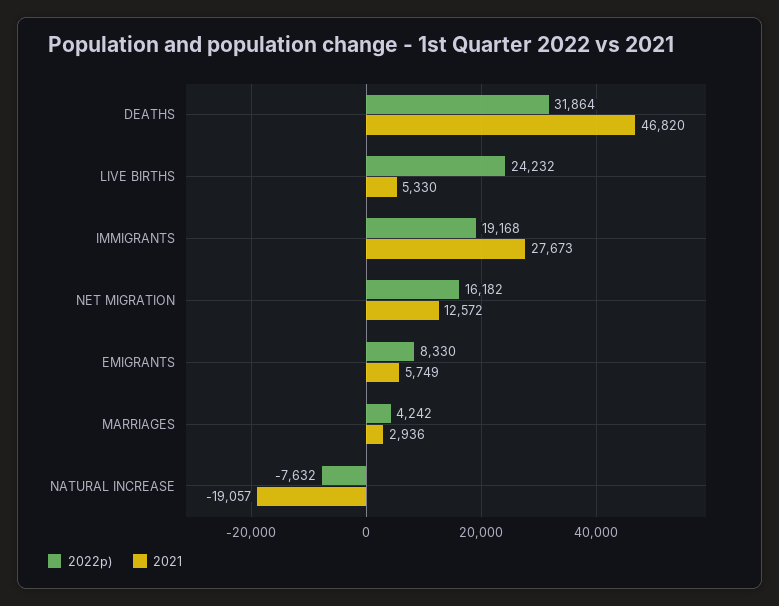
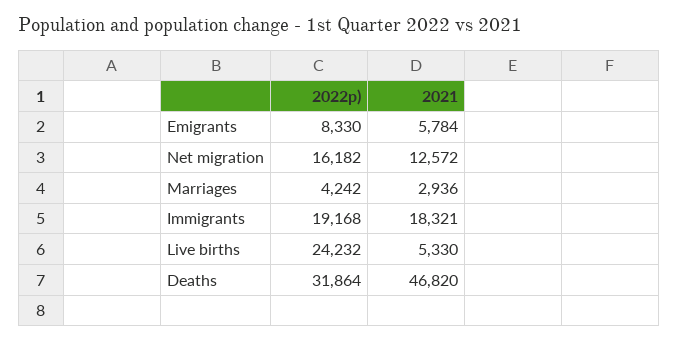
  {
    "2022p)": {
      "DEATHS": 31864,
      "LIVE BIRTHS": 24232,
      "IMMIGRANTS": 19168,
      "NET MIGRATION": 16182,
      "EMIGRANTS": 8330,
-     "MARRIAGES": 4242,
+     "MARRIAGES": 4242
-     "NATURAL INCREASE": -7632
    },
    "2021": {
      "DEATHS": 46820,
      "LIVE BIRTHS": 5330,
-     "IMMIGRANTS": 27673,
+     "IMMIGRANTS": 18321,
      "NET MIGRATION": 12572,
-     "EMIGRANTS": 5749,
+     "EMIGRANTS": 5784,
-     "MARRIAGES": 2936,
+     "MARRIAGES": 2936
-     "NATURAL INCREASE": -19057
    }
  }

